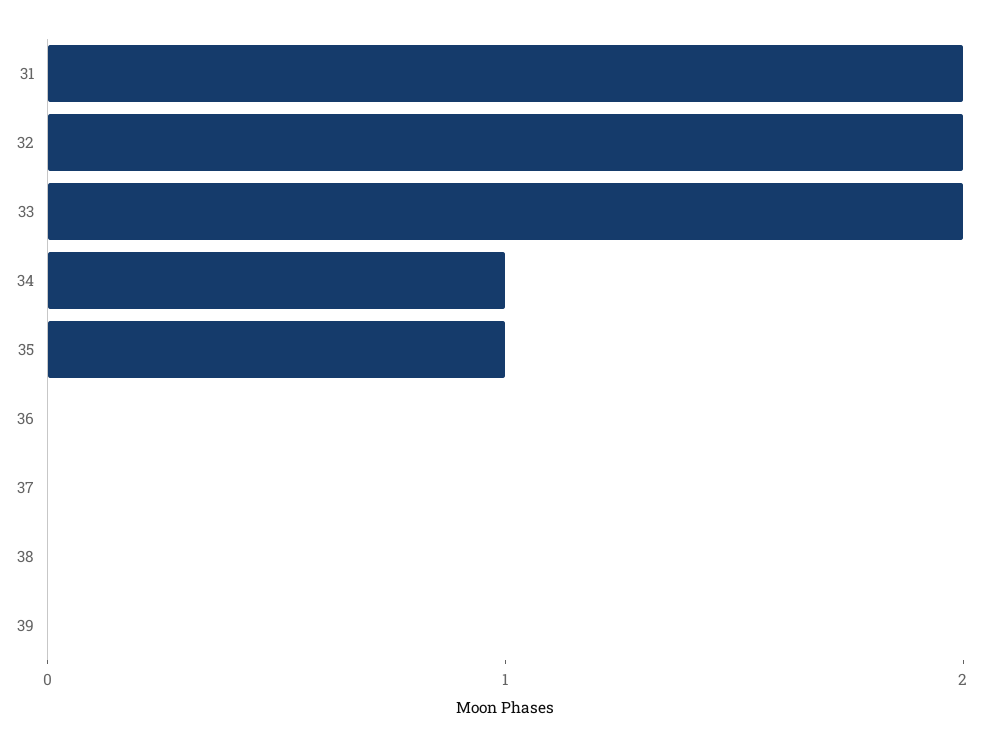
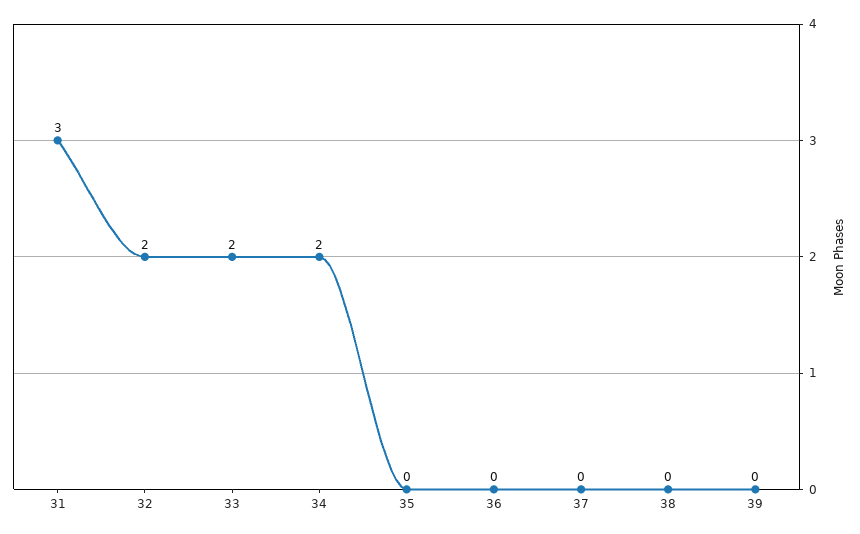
  {
-   "31": 2,
+   "31": 3,
    "32": 2,
    "33": 2,
-   "34": 1,
+   "34": 2,
-   "35": 1,
+   "35": 0,
    "36": 0,
    "37": 0,
    "38": 0,
    "39": 0
  }

